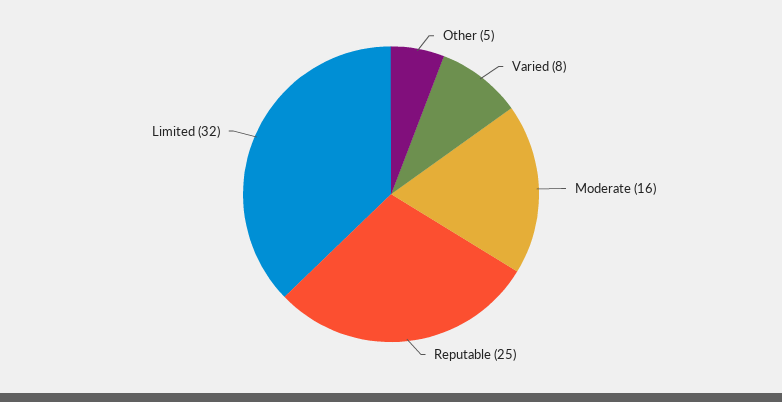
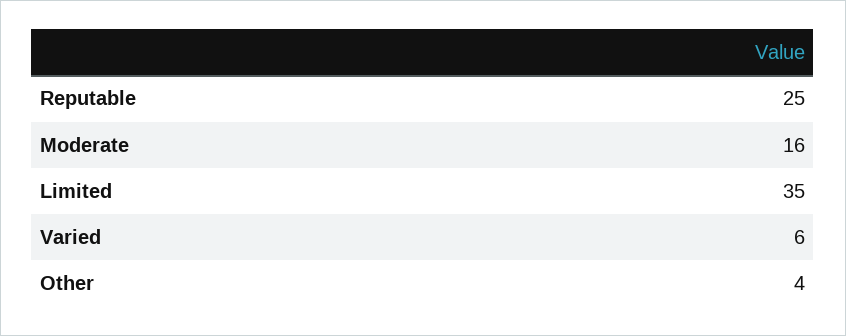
  {
-   "Other": 5,
+   "Other": 4,
-   "Varied": 8,
+   "Varied": 6,
    "Moderate": 16,
    "Reputable": 25,
-   "Limited": 32
+   "Limited": 35
  }

